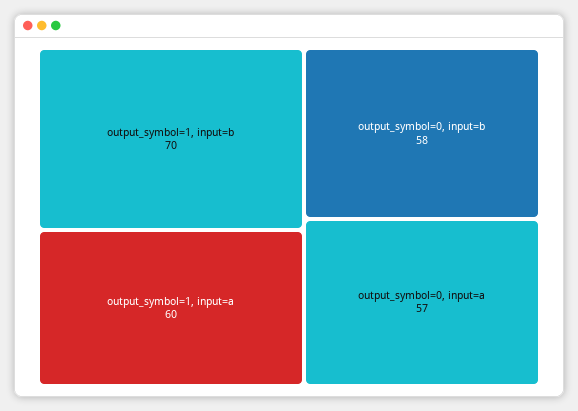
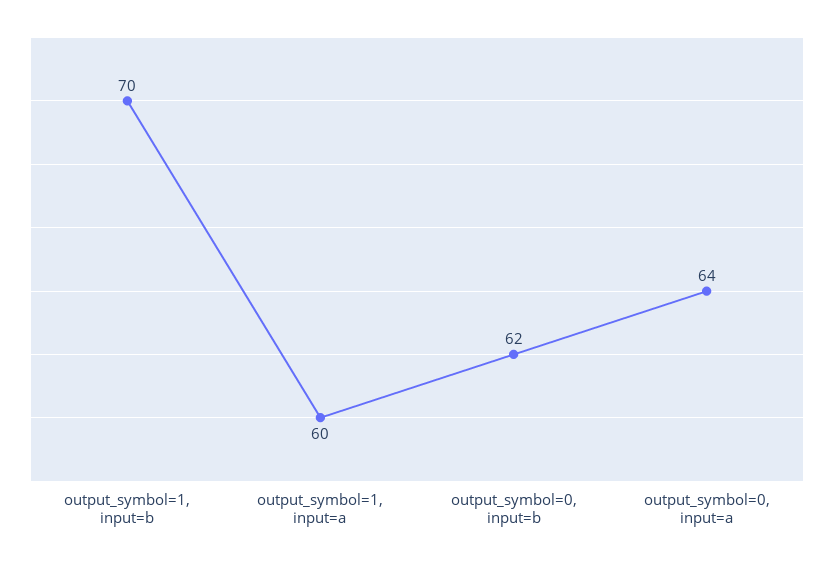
  {
    "output_symbol=1, input=b": 70,
    "output_symbol=1, input=a": 60,
-   "output_symbol=0, input=b": 58,
+   "output_symbol=0, input=b": 62,
-   "output_symbol=0, input=a": 57
+   "output_symbol=0, input=a": 64
  }

